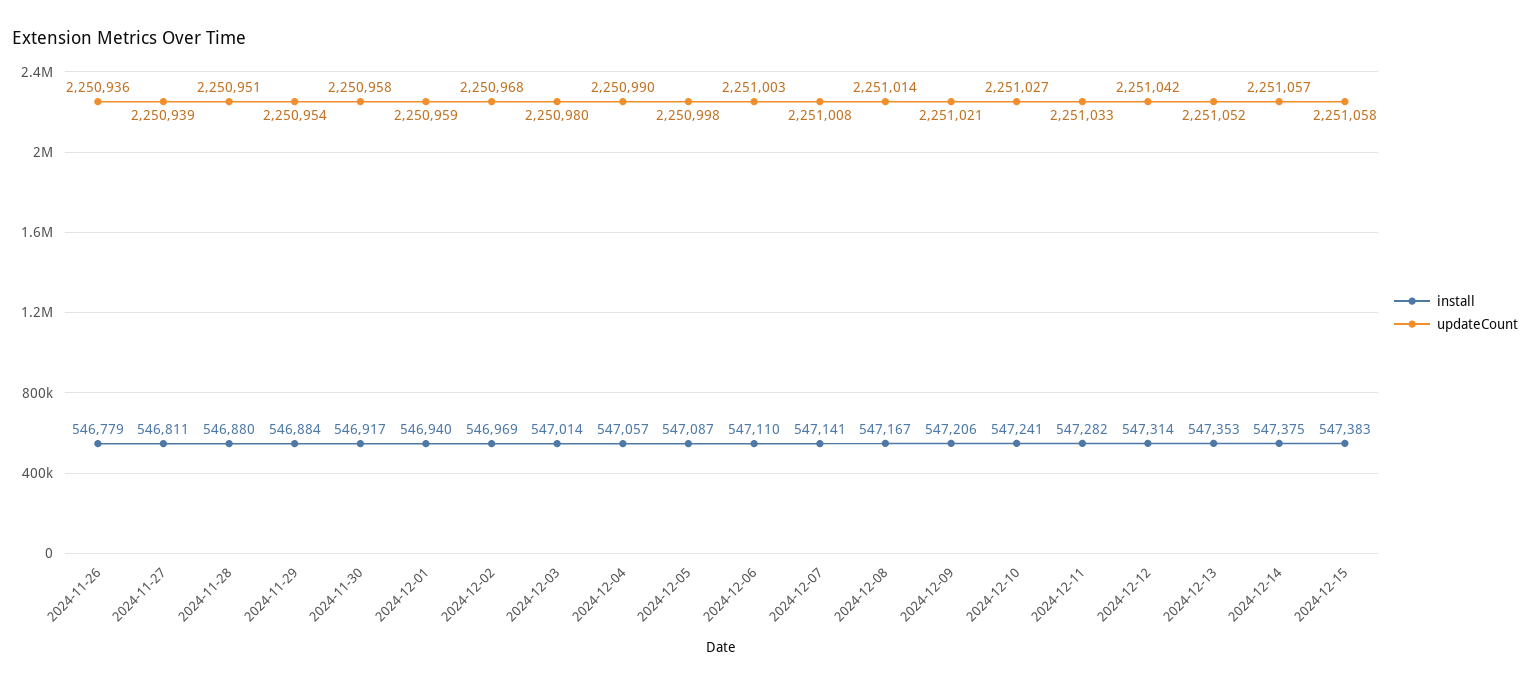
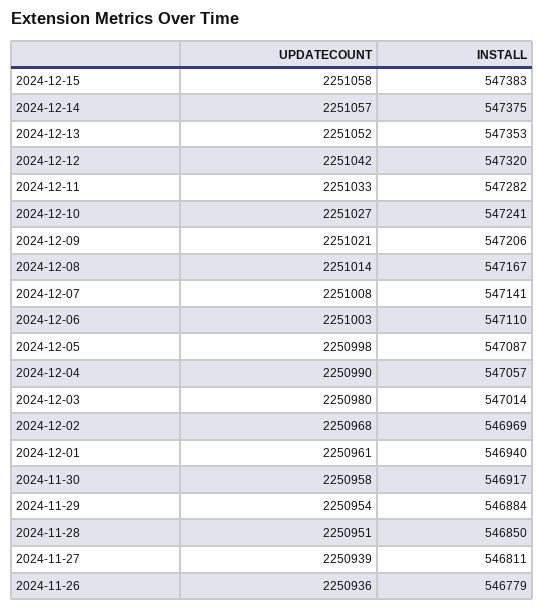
  {
    "install": {
      "2024-11-26": 546779,
      "2024-11-27": 546811,
-     "2024-11-28": 546880,
+     "2024-11-28": 546850,
      "2024-11-29": 546884,
      "2024-11-30": 546917,
      "2024-12-01": 546940,
      "2024-12-02": 546969,
      "2024-12-03": 547014,
      "2024-12-04": 547057,
      "2024-12-05": 547087,
      "2024-12-06": 547110,
      "2024-12-07": 547141,
      "2024-12-08": 547167,
      "2024-12-09": 547206,
      "2024-12-10": 547241,
      "2024-12-11": 547282,
-     "2024-12-12": 547314,
+     "2024-12-12": 547320,
      "2024-12-13": 547353,
      "2024-12-14": 547375,
      "2024-12-15": 547383
    },
    "updateCount": {
      "2024-11-26": 2250936,
      "2024-11-27": 2250939,
      "2024-11-28": 2250951,
      "2024-11-29": 2250954,
      "2024-11-30": 2250958,
-     "2024-12-01": 2250959,
+     "2024-12-01": 2250961,
      "2024-12-02": 2250968,
      "2024-12-03": 2250980,
      "2024-12-04": 2250990,
      "2024-12-05": 2250998,
      "2024-12-06": 2251003,
      "2024-12-07": 2251008,
      "2024-12-08": 2251014,
      "2024-12-09": 2251021,
      "2024-12-10": 2251027,
      "2024-12-11": 2251033,
      "2024-12-12": 2251042,
      "2024-12-13": 2251052,
      "2024-12-14": 2251057,
      "2024-12-15": 2251058
    }
  }

